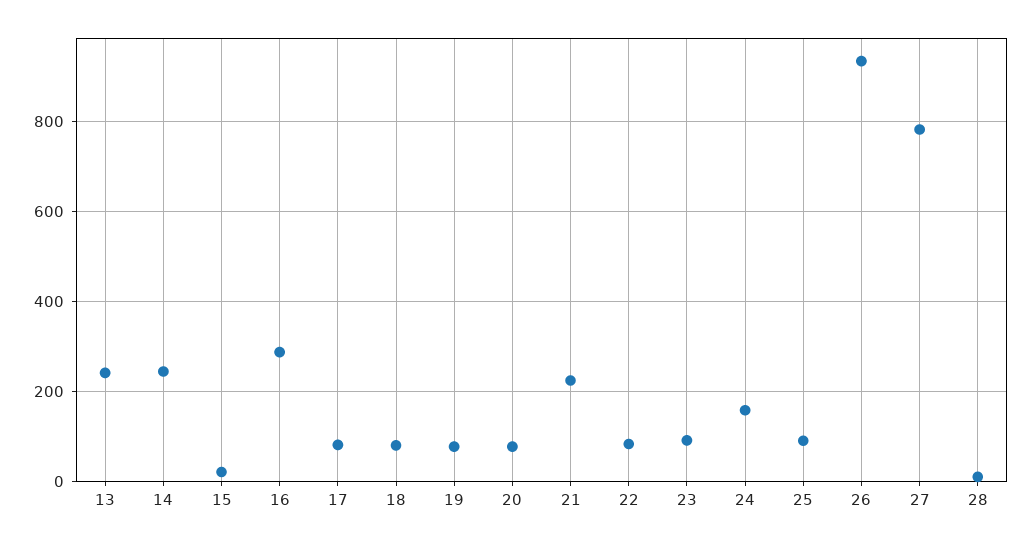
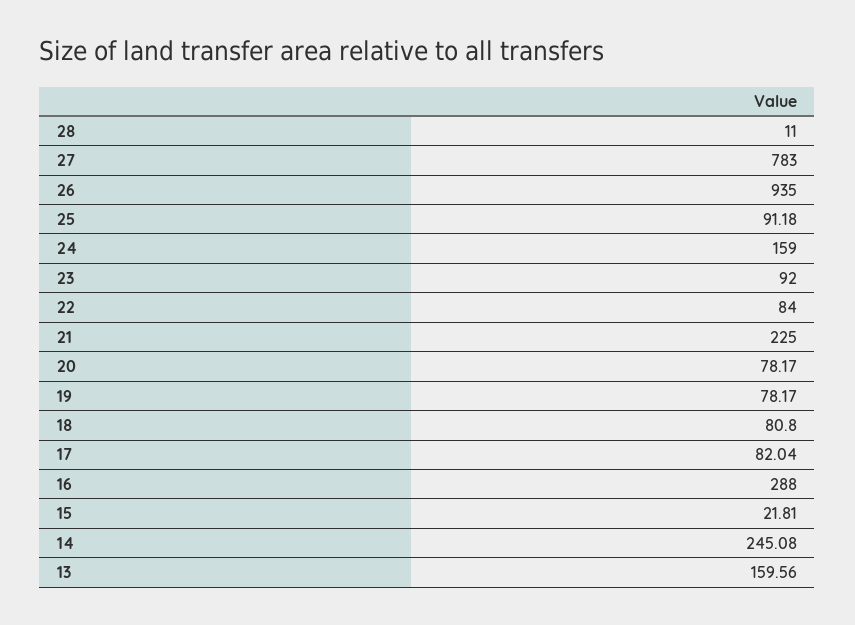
  {
-   "13": 240,
+   "13": 159.56,
    "14": 245.08,
    "15": 21.81,
    "16": 288,
    "17": 82.04,
    "18": 80.8,
    "19": 78.17,
    "20": 78.17,
    "21": 225,
    "22": 84,
    "23": 92,
    "24": 159,
    "25": 91.18,
    "26": 935,
    "27": 783,
    "28": 11
  }

